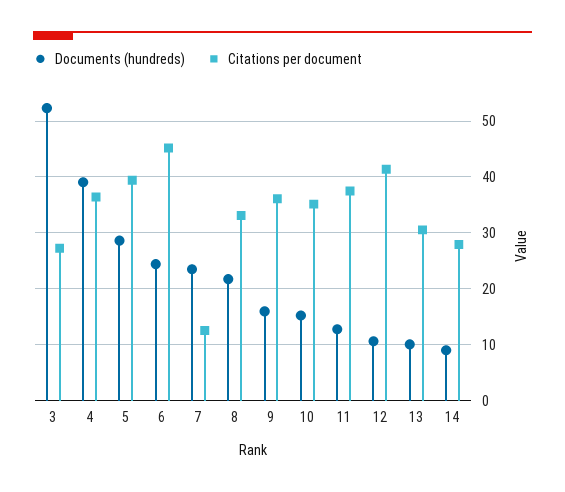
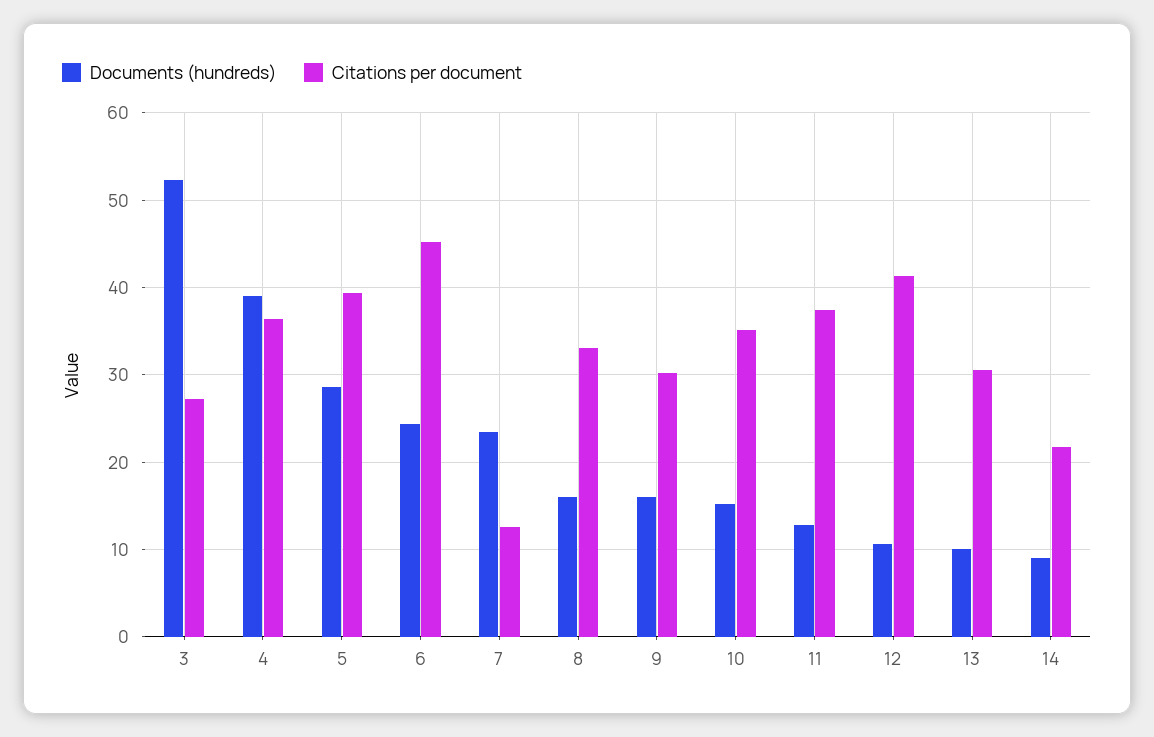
  {
    "Documents (hundreds)": {
      "3": 52,
      "4": 39,
      "5": 29,
      "6": 24,
      "7": 23,
-     "8": 22,
+     "8": 16,
      "9": 16,
      "10": 15,
      "11": 13,
      "12": 11,
      "13": 10,
      "14": 9
    },
    "Citations per document": {
      "3": 27,
      "4": 36,
      "5": 39,
      "6": 45,
      "7": 13,
      "8": 33,
-     "9": 36,
+     "9": 30,
      "10": 35,
      "11": 37,
      "12": 41,
      "13": 31,
-     "14": 28
+     "14": 22
    }
  }

